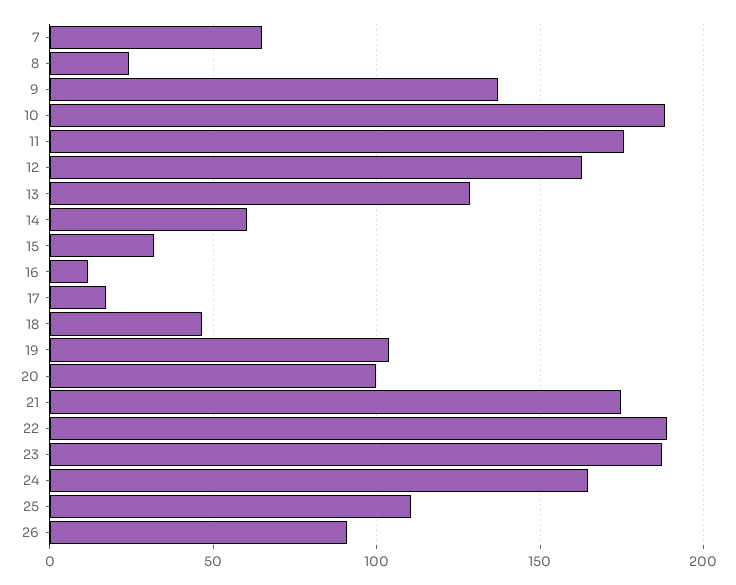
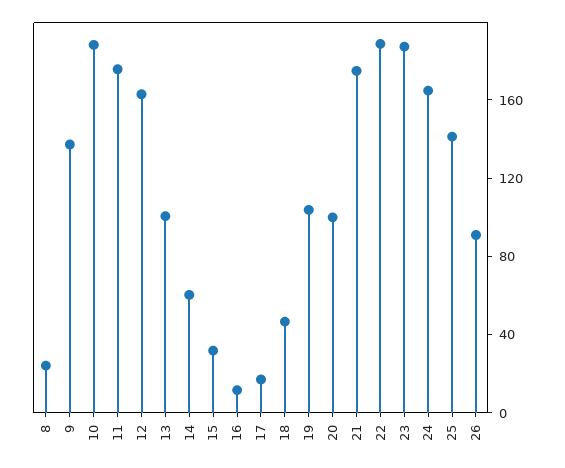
  {
-   "7": 65,
    "8": 25,
    "9": 135,
    "10": 190,
    "11": 175,
    "12": 165,
-   "13": 130,
+   "13": 100,
    "14": 60,
    "15": 30,
    "16": 10,
    "17": 15,
    "18": 45,
    "19": 105,
    "20": 100,
    "21": 175,
    "22": 190,
    "23": 185,
    "24": 165,
-   "25": 110,
+   "25": 140,
    "26": 90
  }

